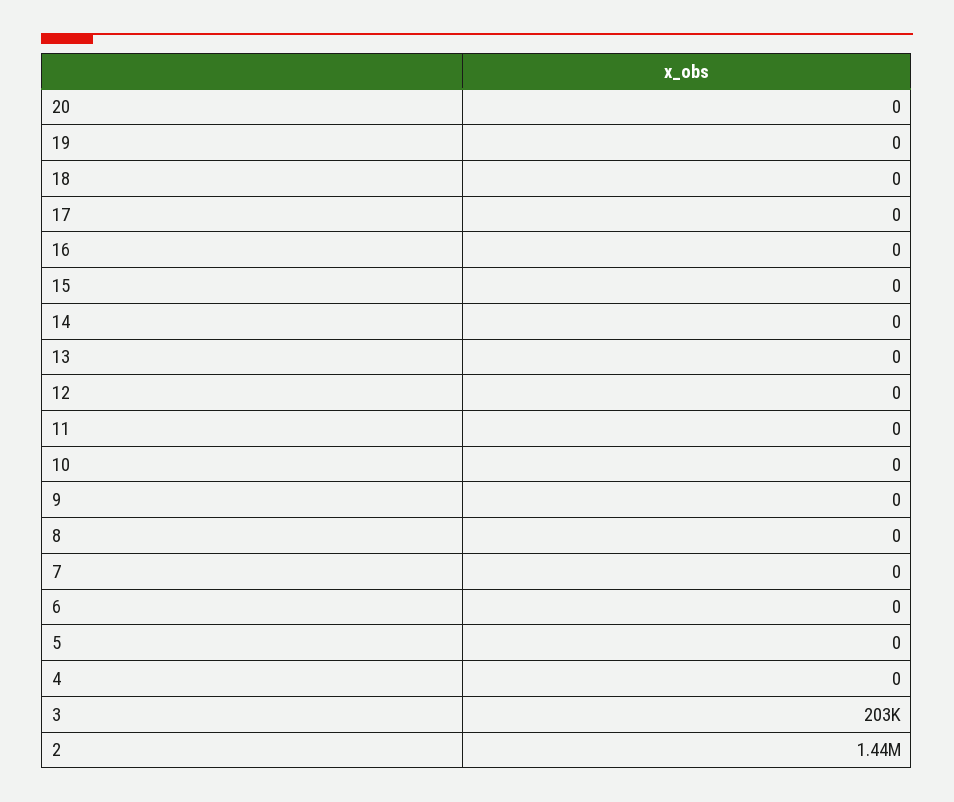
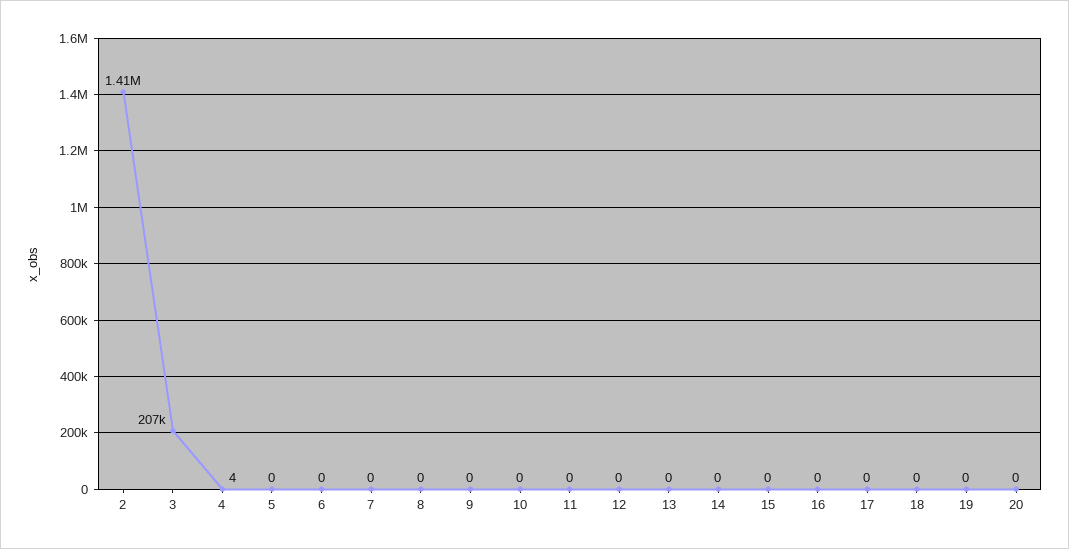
  {
    "20": 0,
    "19": 0,
    "18": 0,
    "17": 0,
    "16": 0,
    "15": 0,
    "14": 0,
    "13": 0,
    "12": 0,
    "11": 0,
    "10": 0,
    "9": 0,
    "8": 0,
    "7": 0,
    "6": 0,
    "5": 0,
-   "4": 0,
+   "4": 4,
-   "3": 203000,
+   "3": 207000,
-   "2": 1440000
+   "2": 1410000
  }

